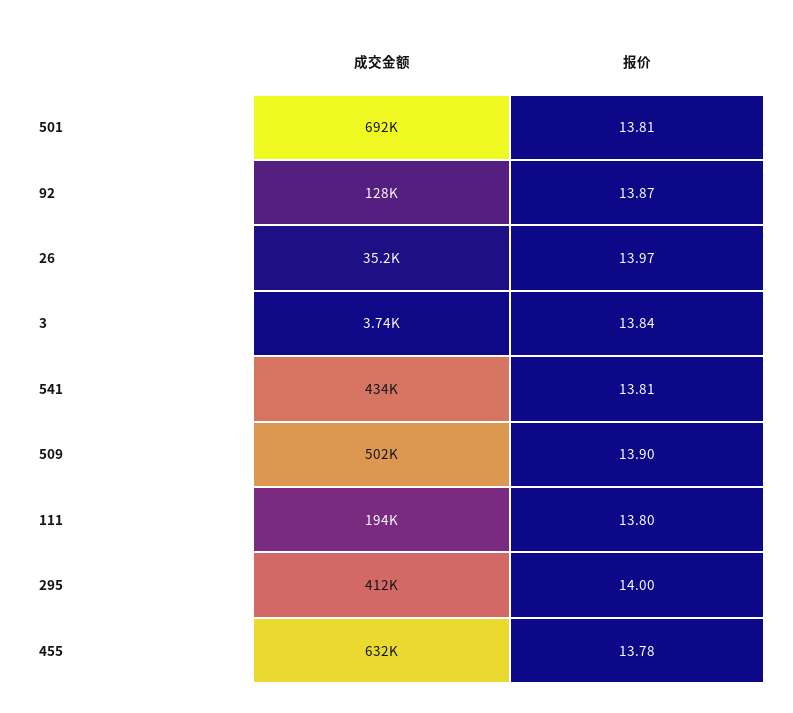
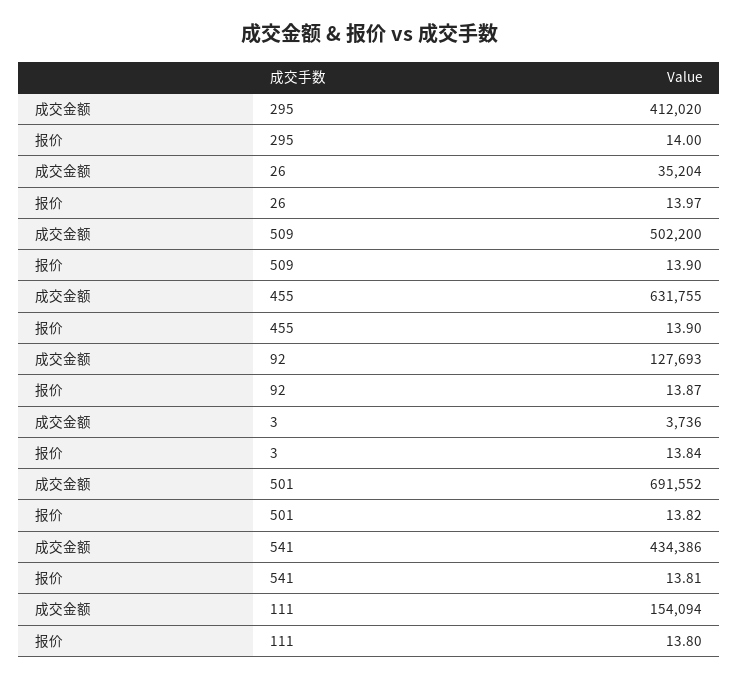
  {
    "成交金额": {
      "501": 691552,
      "92": 127693,
      "26": 35204,
      "3": 3736,
      "541": 434386,
      "509": 502200,
-     "111": 194000,
+     "111": 154094,
      "295": 412020,
      "455": 631755
    },
    "报价": {
-     "501": 13.81,
+     "501": 13.82,
      "92": 13.87,
      "26": 13.97,
      "3": 13.84,
      "541": 13.81,
      "509": 13.9,
      "111": 13.8,
      "295": 14,
-     "455": 13.78
+     "455": 13.9
    }
  }

